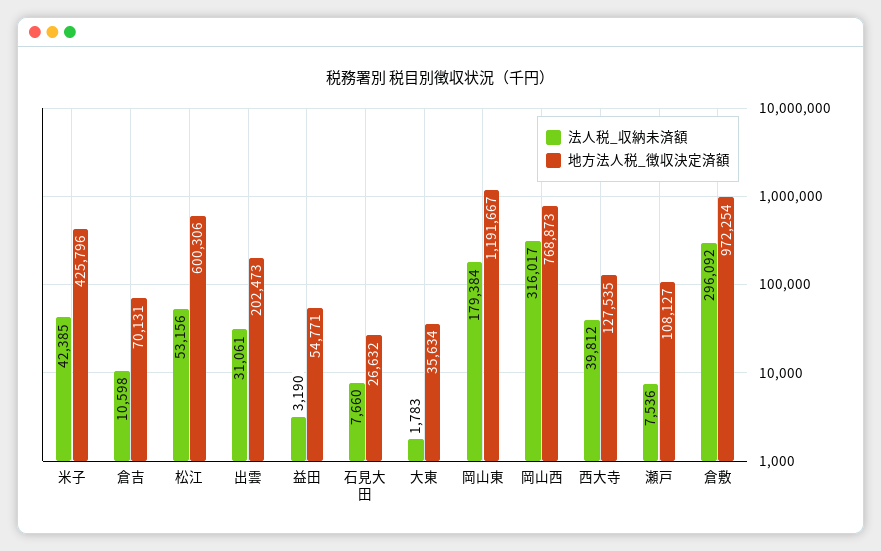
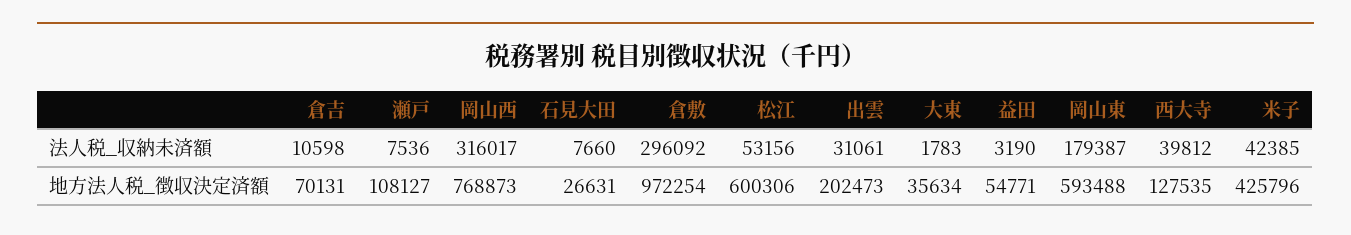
  {
    "法人税_収納未済額": {
      "米子": 42385,
      "倉吉": 10598,
      "松江": 53156,
      "出雲": 31061,
      "益田": 3190,
      "石見大田": 7660,
      "大東": 1783,
-     "岡山東": 179384,
+     "岡山東": 179387,
      "岡山西": 316017,
      "西大寺": 39812,
      "瀬戸": 7536,
      "倉敷": 296092
    },
    "地方法人税_徴収決定済額": {
      "米子": 425796,
      "倉吉": 70131,
      "松江": 600306,
      "出雲": 202473,
      "益田": 54771,
-     "石見大田": 26632,
+     "石見大田": 26631,
      "大東": 35634,
-     "岡山東": 1191667,
+     "岡山東": 593488,
      "岡山西": 768873,
      "西大寺": 127535,
      "瀬戸": 108127,
      "倉敷": 972254
    }
  }

